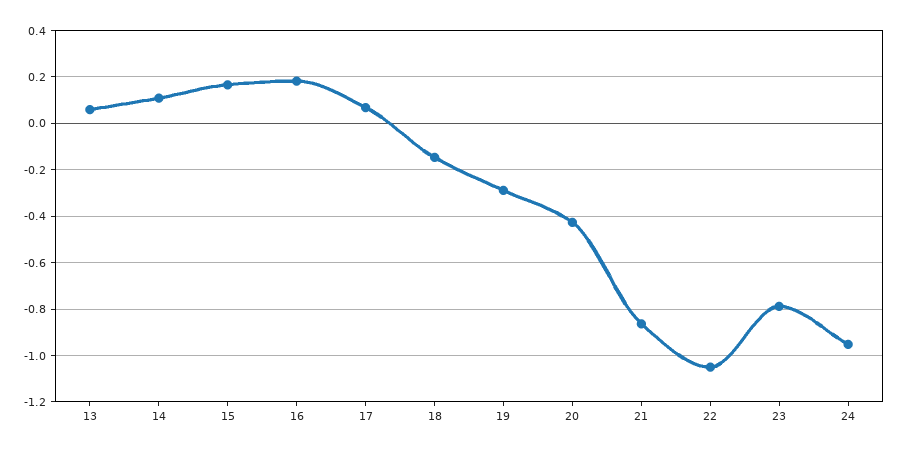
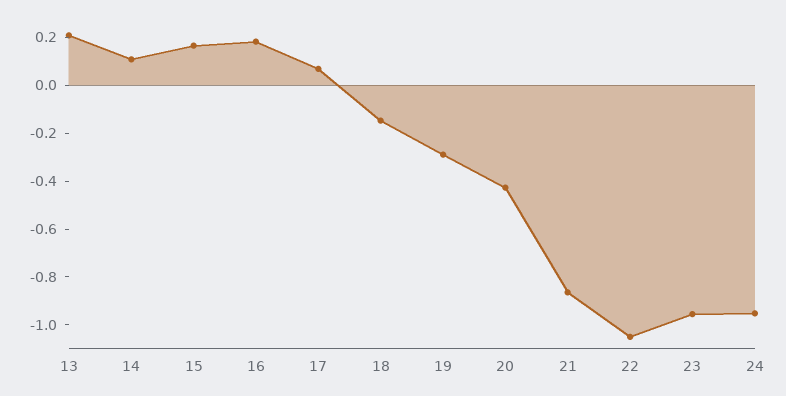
  {
-   "13": 0.05,
+   "13": 0.2,
    "14": 0.1,
    "15": 0.15,
    "16": 0.2,
    "17": 0.05,
    "18": -0.15,
    "19": -0.3,
    "20": -0.45,
    "21": -0.85,
    "22": -1.05,
-   "23": -0.8,
+   "23": -0.95,
    "24": -0.95
  }

